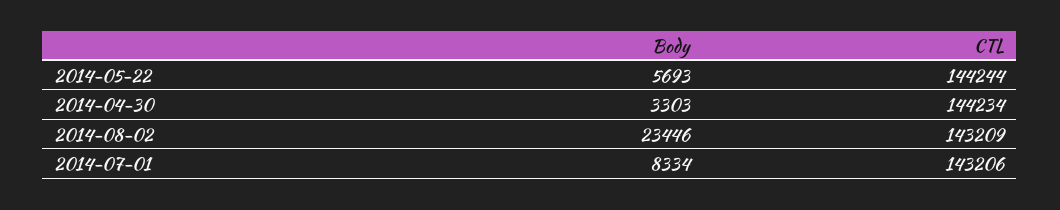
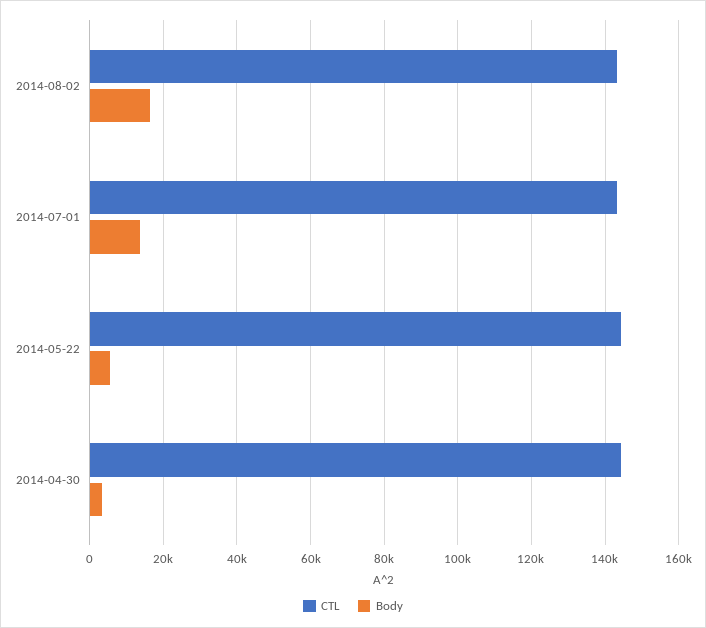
  {
    "Body": {
      "2014-05-22": 5693,
      "2014-04-30": 3303,
-     "2014-08-02": 23446,
+     "2014-08-02": 16000,
-     "2014-07-01": 8334
+     "2014-07-01": 14000
    },
    "CTL": {
      "2014-05-22": 144244,
      "2014-04-30": 144234,
      "2014-08-02": 143209,
      "2014-07-01": 143206
    }
  }

